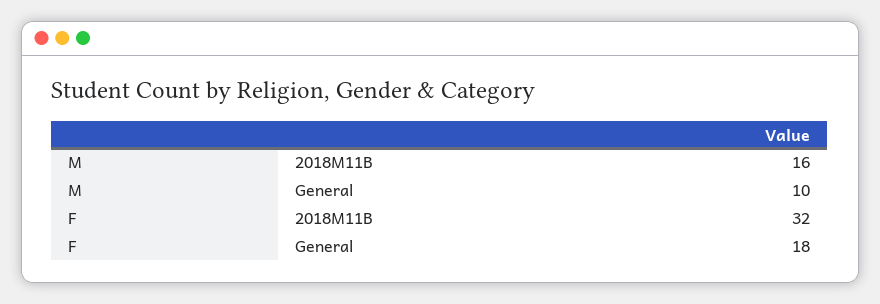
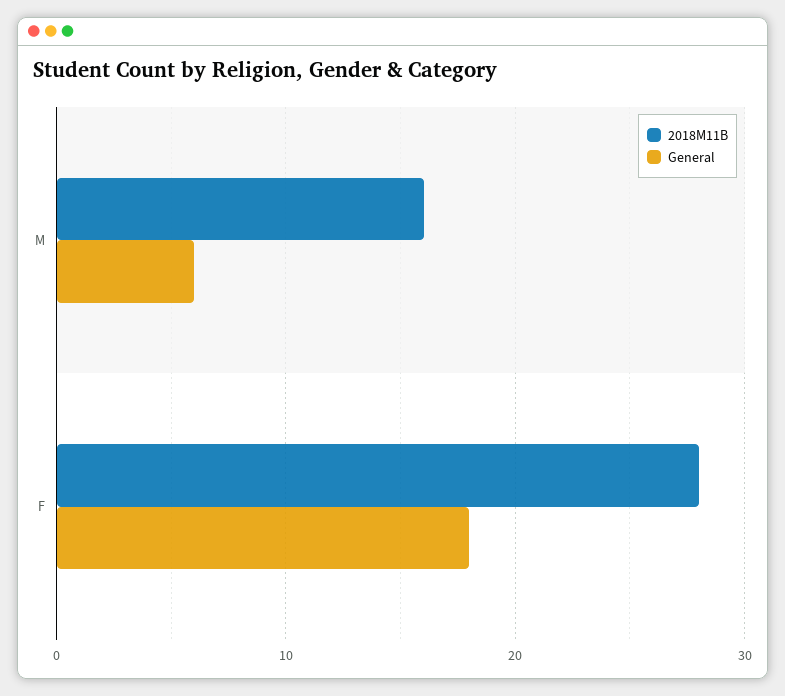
  {
    "2018M11B": {
      "M": 16,
-     "F": 32
+     "F": 28
    },
    "General": {
-     "M": 10,
+     "M": 6,
      "F": 18
    }
  }

